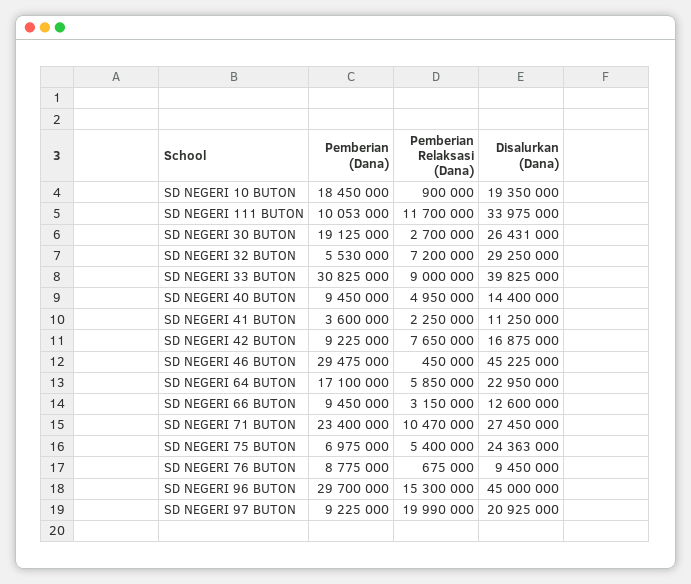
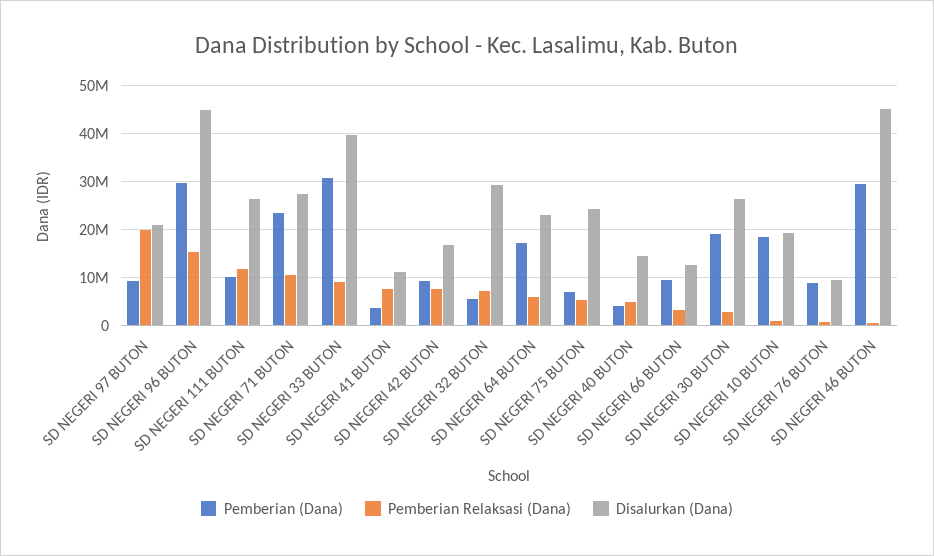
  {
    "Pemberian (Dana)": {
      "SD NEGERI 10 BUTON": 18450000,
      "SD NEGERI 111 BUTON": 10053000,
      "SD NEGERI 30 BUTON": 19125000,
      "SD NEGERI 32 BUTON": 5530000,
      "SD NEGERI 33 BUTON": 30825000,
-     "SD NEGERI 40 BUTON": 9450000,
+     "SD NEGERI 40 BUTON": 4000000,
      "SD NEGERI 41 BUTON": 3600000,
      "SD NEGERI 42 BUTON": 9225000,
      "SD NEGERI 46 BUTON": 29475000,
      "SD NEGERI 64 BUTON": 17100000,
      "SD NEGERI 66 BUTON": 9450000,
      "SD NEGERI 71 BUTON": 23400000,
      "SD NEGERI 75 BUTON": 6975000,
      "SD NEGERI 76 BUTON": 8775000,
      "SD NEGERI 96 BUTON": 29700000,
      "SD NEGERI 97 BUTON": 9225000
    },
    "Pemberian Relaksasi (Dana)": {
      "SD NEGERI 10 BUTON": 900000,
      "SD NEGERI 111 BUTON": 11700000,
      "SD NEGERI 30 BUTON": 2700000,
      "SD NEGERI 32 BUTON": 7200000,
      "SD NEGERI 33 BUTON": 9000000,
      "SD NEGERI 40 BUTON": 4950000,
-     "SD NEGERI 41 BUTON": 2250000,
+     "SD NEGERI 41 BUTON": 8000000,
      "SD NEGERI 42 BUTON": 7650000,
      "SD NEGERI 46 BUTON": 450000,
      "SD NEGERI 64 BUTON": 5850000,
      "SD NEGERI 66 BUTON": 3150000,
      "SD NEGERI 71 BUTON": 10470000,
      "SD NEGERI 75 BUTON": 5400000,
      "SD NEGERI 76 BUTON": 675000,
      "SD NEGERI 96 BUTON": 15300000,
      "SD NEGERI 97 BUTON": 19990000
    },
    "Disalurkan (Dana)": {
      "SD NEGERI 10 BUTON": 19350000,
-     "SD NEGERI 111 BUTON": 33975000,
+     "SD NEGERI 111 BUTON": 26000000,
      "SD NEGERI 30 BUTON": 26431000,
      "SD NEGERI 32 BUTON": 29250000,
      "SD NEGERI 33 BUTON": 39825000,
      "SD NEGERI 40 BUTON": 14400000,
      "SD NEGERI 41 BUTON": 11250000,
      "SD NEGERI 42 BUTON": 16875000,
      "SD NEGERI 46 BUTON": 45225000,
      "SD NEGERI 64 BUTON": 22950000,
      "SD NEGERI 66 BUTON": 12600000,
      "SD NEGERI 71 BUTON": 27450000,
      "SD NEGERI 75 BUTON": 24363000,
      "SD NEGERI 76 BUTON": 9450000,
      "SD NEGERI 96 BUTON": 45000000,
      "SD NEGERI 97 BUTON": 20925000
    }
  }

